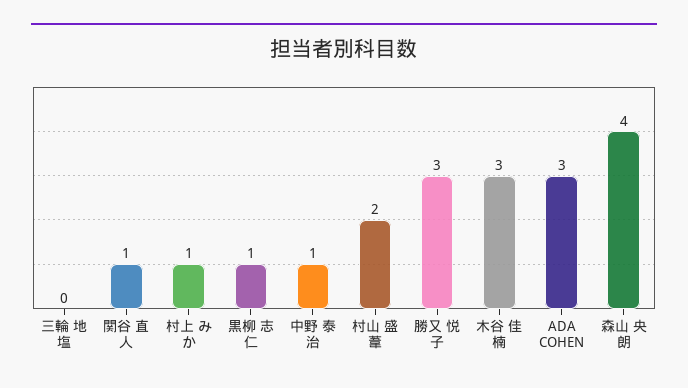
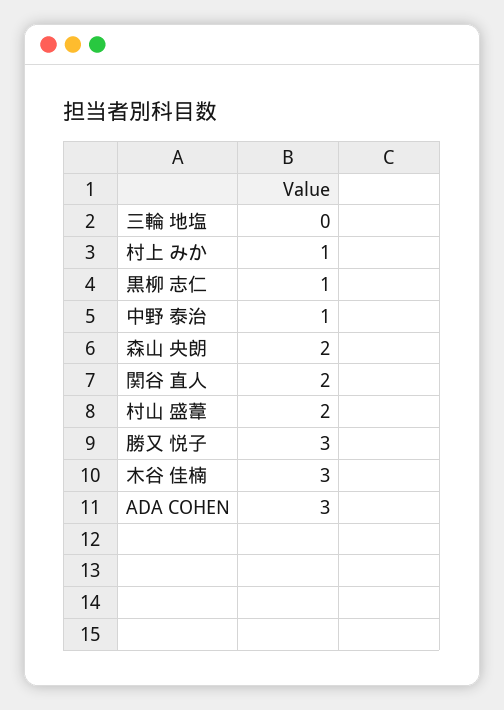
  {
    "三輪 地塩": 0,
-   "関谷 直人": 1,
+   "関谷 直人": 2,
    "村上 みか": 1,
    "黒柳 志仁": 1,
    "中野 泰治": 1,
    "村山 盛葦": 2,
    "勝又 悦子": 3,
    "木谷 佳楠": 3,
    "ADA COHEN": 3,
-   "森山 央朗": 4
+   "森山 央朗": 2
  }

